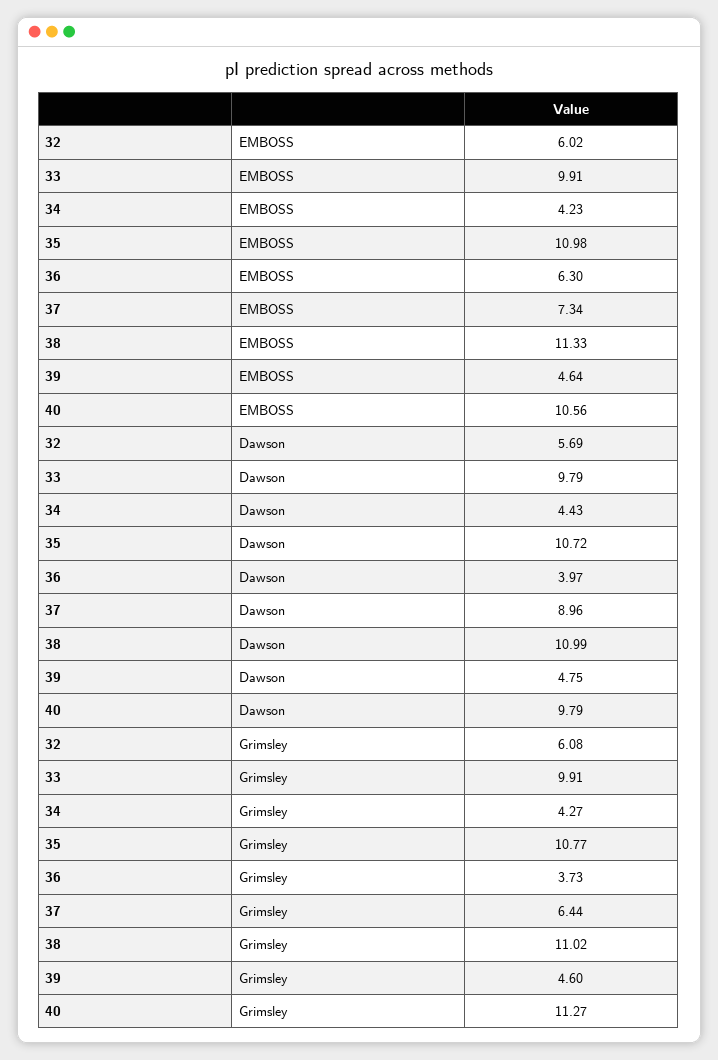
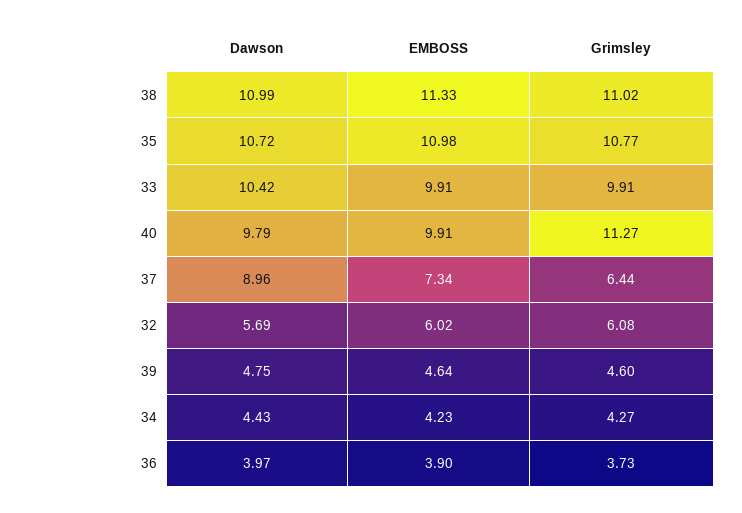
  {
    "32": {
      "EMBOSS": 6.02,
      "Dawson": 5.69,
      "Grimsley": 6.08
    },
    "33": {
      "EMBOSS": 9.91,
-     "Dawson": 9.79,
+     "Dawson": 10.42,
      "Grimsley": 9.91
    },
    "34": {
      "EMBOSS": 4.23,
      "Dawson": 4.43,
      "Grimsley": 4.27
    },
    "35": {
      "EMBOSS": 10.98,
      "Dawson": 10.72,
      "Grimsley": 10.77
    },
    "36": {
-     "EMBOSS": 6.3,
+     "EMBOSS": 3.9,
      "Dawson": 3.97,
      "Grimsley": 3.73
    },
    "37": {
      "EMBOSS": 7.34,
      "Dawson": 8.96,
      "Grimsley": 6.44
    },
    "38": {
      "EMBOSS": 11.33,
      "Dawson": 10.99,
      "Grimsley": 11.02
    },
    "39": {
      "EMBOSS": 4.64,
      "Dawson": 4.75,
      "Grimsley": 4.6
    },
    "40": {
-     "EMBOSS": 10.56,
+     "EMBOSS": 9.91,
      "Dawson": 9.79,
      "Grimsley": 11.27
    }
  }

